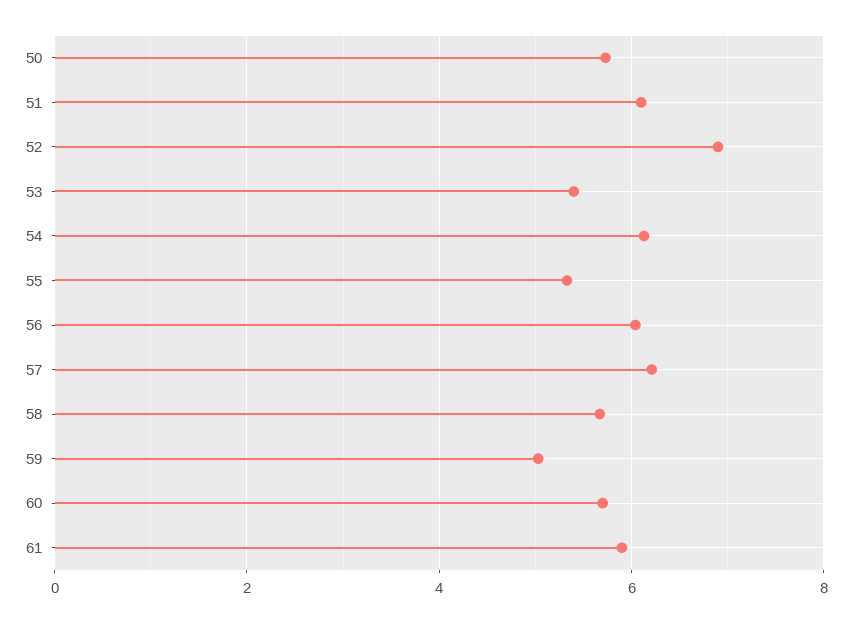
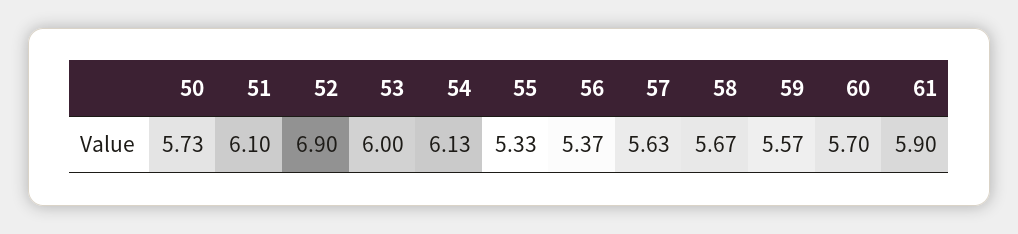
  {
    "50": 5.73,
    "51": 6.1,
    "52": 6.9,
-   "53": 5.4,
+   "53": 6,
    "54": 6.13,
    "55": 5.33,
-   "56": 6,
+   "56": 5.37,
-   "57": 6.2,
+   "57": 5.63,
    "58": 5.67,
-   "59": 5,
+   "59": 5.57,
    "60": 5.7,
    "61": 5.9
  }

